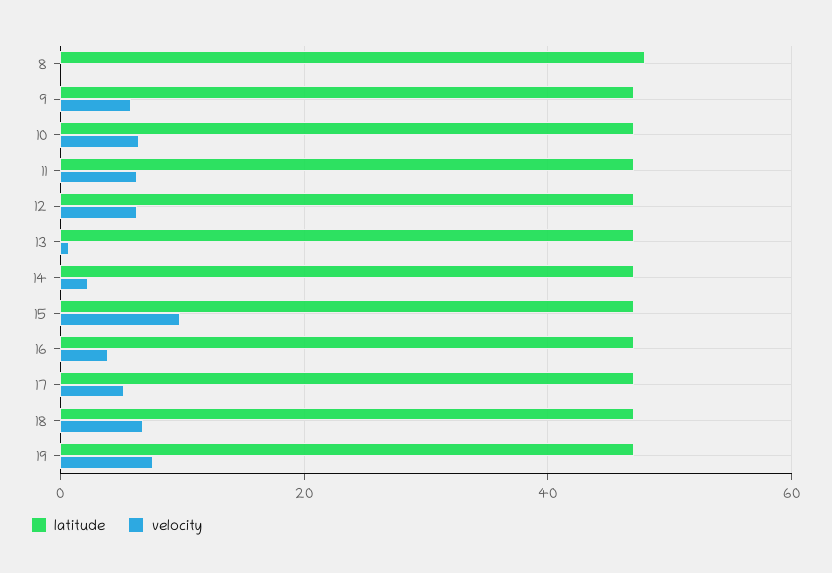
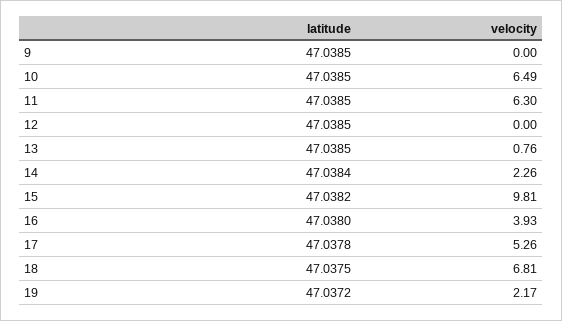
  {
    "latitude": {
-     "8": 48,
      "9": 47.0385,
      "10": 47.0385,
      "11": 47.0385,
      "12": 47.0385,
      "13": 47.0385,
      "14": 47.0384,
      "15": 47.0382,
      "16": 47.038,
      "17": 47.0378,
      "18": 47.0375,
      "19": 47.0372
    },
    "velocity": {
-     "8": 0,
-     "9": 6,
+     "9": 0,
      "10": 6.49,
      "11": 6.3,
-     "12": 6,
+     "12": 0,
      "13": 0.76,
      "14": 2.26,
      "15": 9.81,
      "16": 3.93,
      "17": 5.26,
      "18": 6.81,
-     "19": 8
+     "19": 2.17
    }
  }

